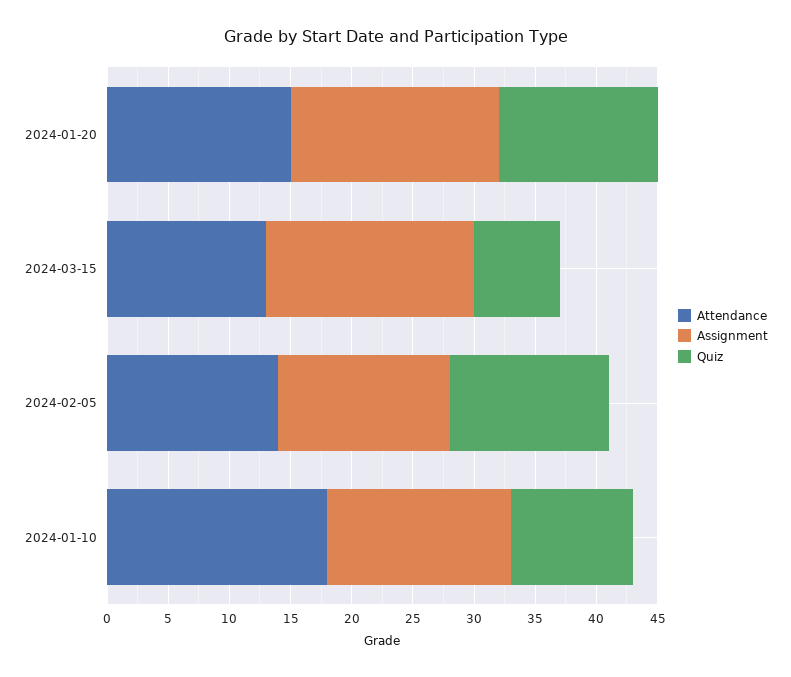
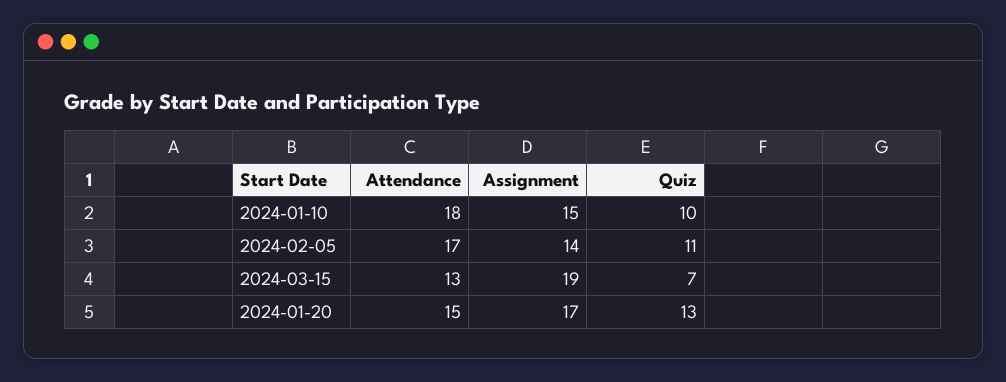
  {
    "Attendance": {
      "2024-01-20": 15,
      "2024-03-15": 13,
-     "2024-02-05": 14,
+     "2024-02-05": 17,
      "2024-01-10": 18
    },
    "Assignment": {
      "2024-01-20": 17,
-     "2024-03-15": 17,
+     "2024-03-15": 19,
      "2024-02-05": 14,
      "2024-01-10": 15
    },
    "Quiz": {
      "2024-01-20": 13,
      "2024-03-15": 7,
-     "2024-02-05": 13,
+     "2024-02-05": 11,
      "2024-01-10": 10
    }
  }

